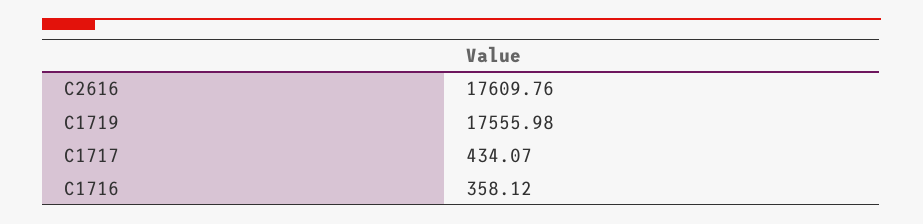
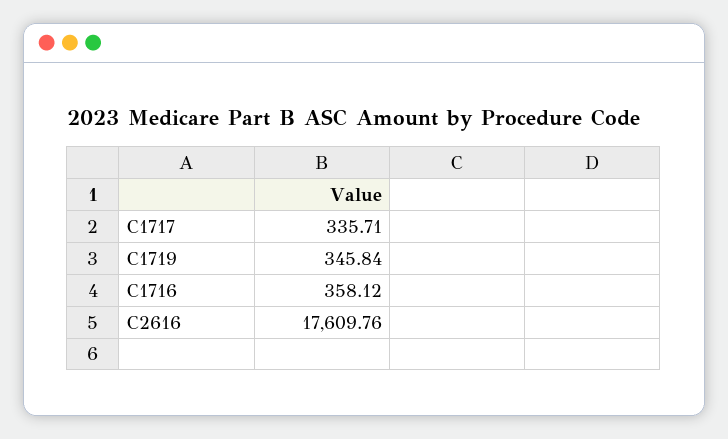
  {
    "C2616": 17609.76,
-   "C1719": 17555.98,
+   "C1719": 345.84,
-   "C1717": 434.07,
+   "C1717": 335.71,
    "C1716": 358.12
  }

